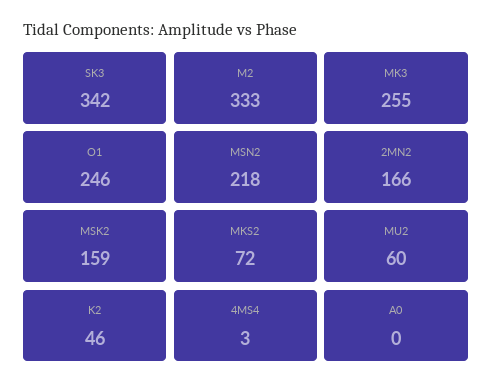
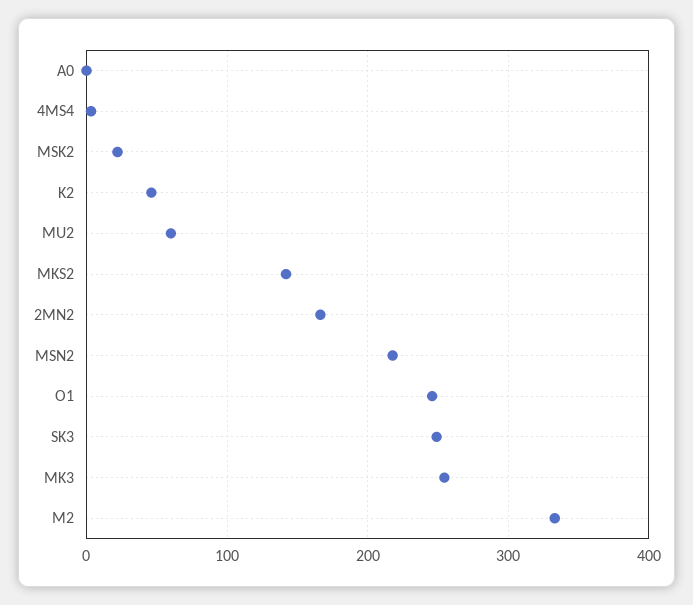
  {
-   "SK3": 342,
+   "SK3": 250,
    "M2": 333,
    "MK3": 255,
    "O1": 246,
    "MSN2": 218,
    "2MN2": 166,
-   "MSK2": 159,
+   "MSK2": 20,
-   "MKS2": 72,
+   "MKS2": 140,
    "MU2": 60,
    "K2": 46,
    "4MS4": 3,
    "A0": 0
  }

